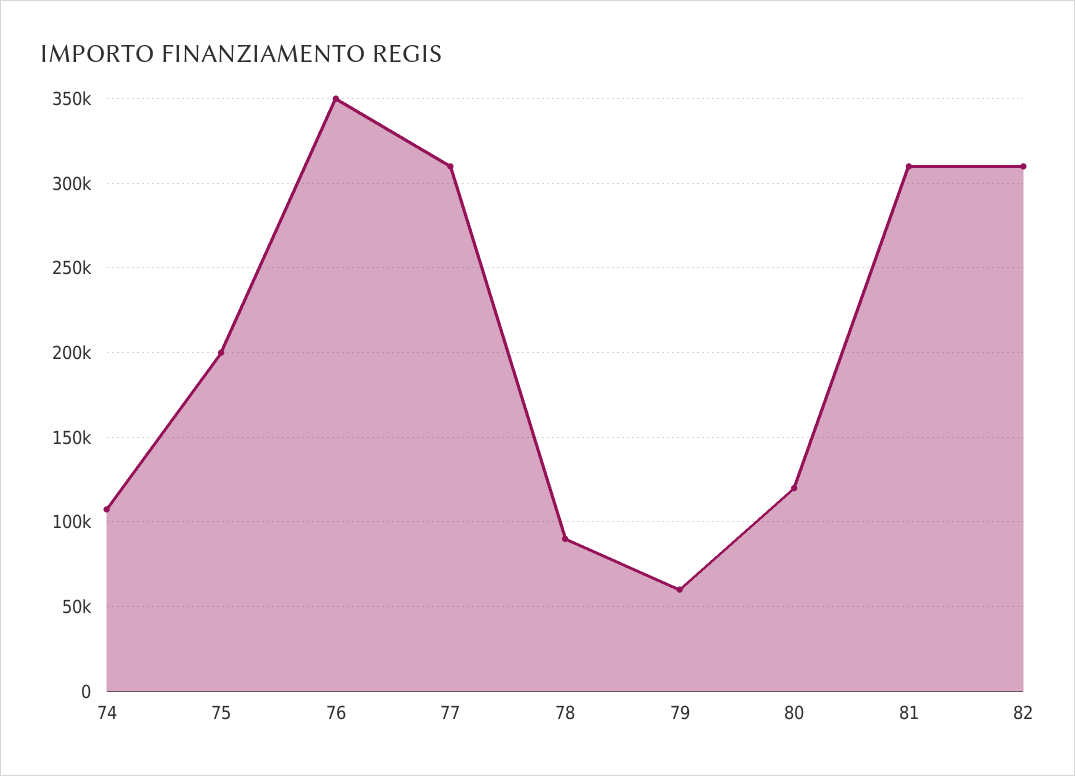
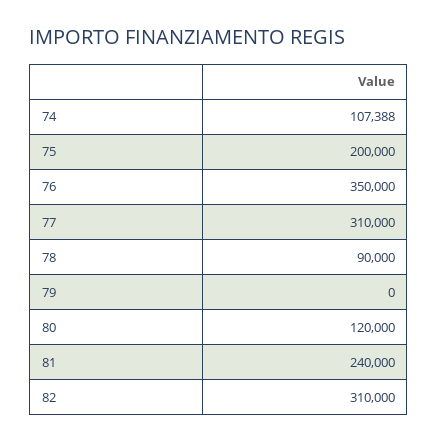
  {
    "74": 107388,
    "75": 200000,
    "76": 350000,
    "77": 310000,
    "78": 90000,
-   "79": 60000,
+   "79": 0,
    "80": 120000,
-   "81": 310000,
+   "81": 240000,
    "82": 310000
  }

